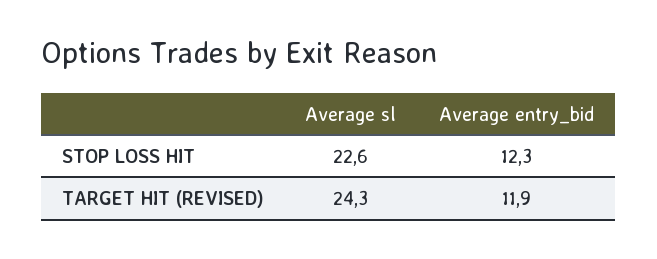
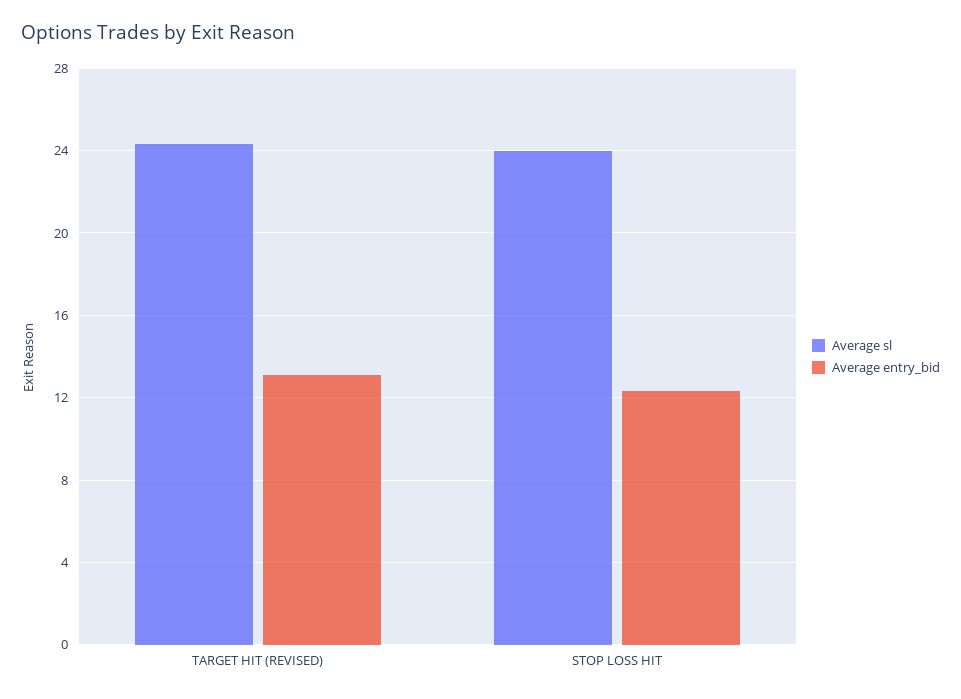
  {
    "Average sl": {
-     "STOP LOSS HIT": 22.6,
+     "STOP LOSS HIT": 24,
      "TARGET HIT (REVISED)": 24.3
    },
    "Average entry_bid": {
      "STOP LOSS HIT": 12.3,
-     "TARGET HIT (REVISED)": 11.9
+     "TARGET HIT (REVISED)": 13
    }
  }

